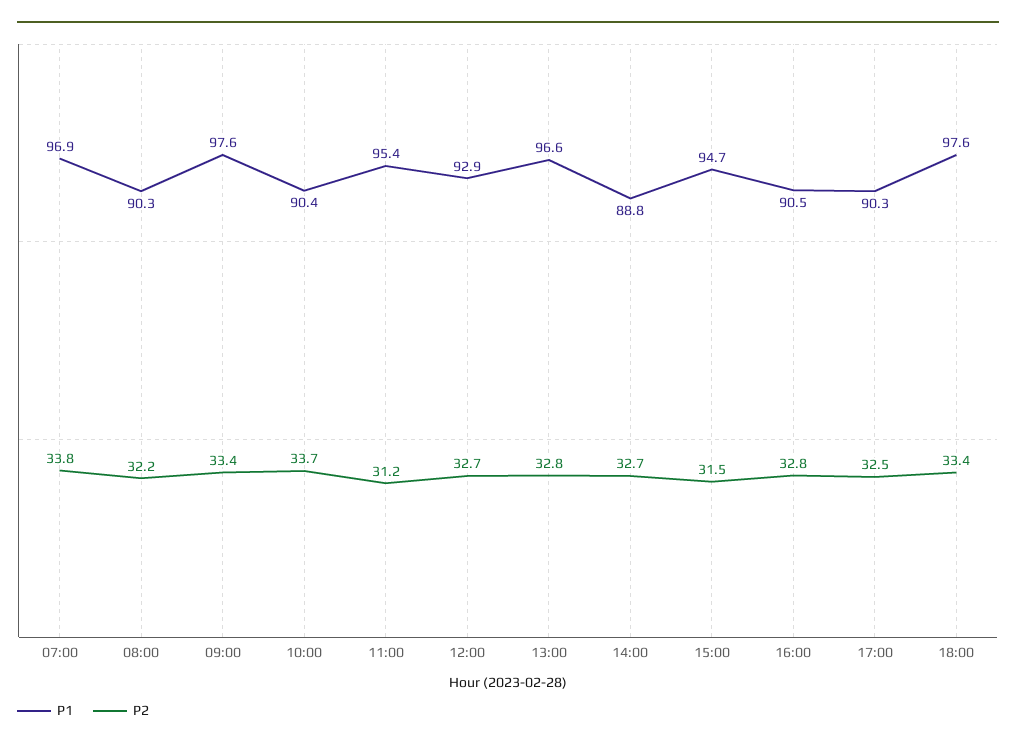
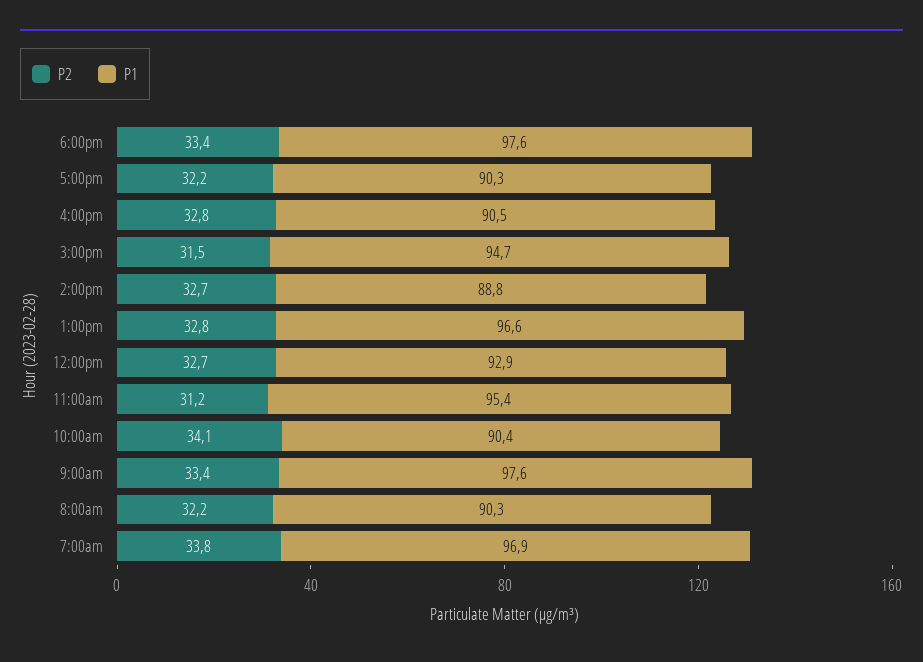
  {
    "P1": {
      "07:00": 96.9,
      "08:00": 90.3,
      "09:00": 97.6,
      "10:00": 90.4,
      "11:00": 95.4,
      "12:00": 92.9,
      "13:00": 96.6,
      "14:00": 88.8,
      "15:00": 94.7,
      "16:00": 90.5,
      "17:00": 90.3,
      "18:00": 97.6
    },
    "P2": {
      "07:00": 33.8,
      "08:00": 32.2,
      "09:00": 33.4,
-     "10:00": 33.7,
+     "10:00": 34.1,
      "11:00": 31.2,
      "12:00": 32.7,
      "13:00": 32.8,
      "14:00": 32.7,
      "15:00": 31.5,
      "16:00": 32.8,
-     "17:00": 32.5,
+     "17:00": 32.2,
      "18:00": 33.4
    }
  }

